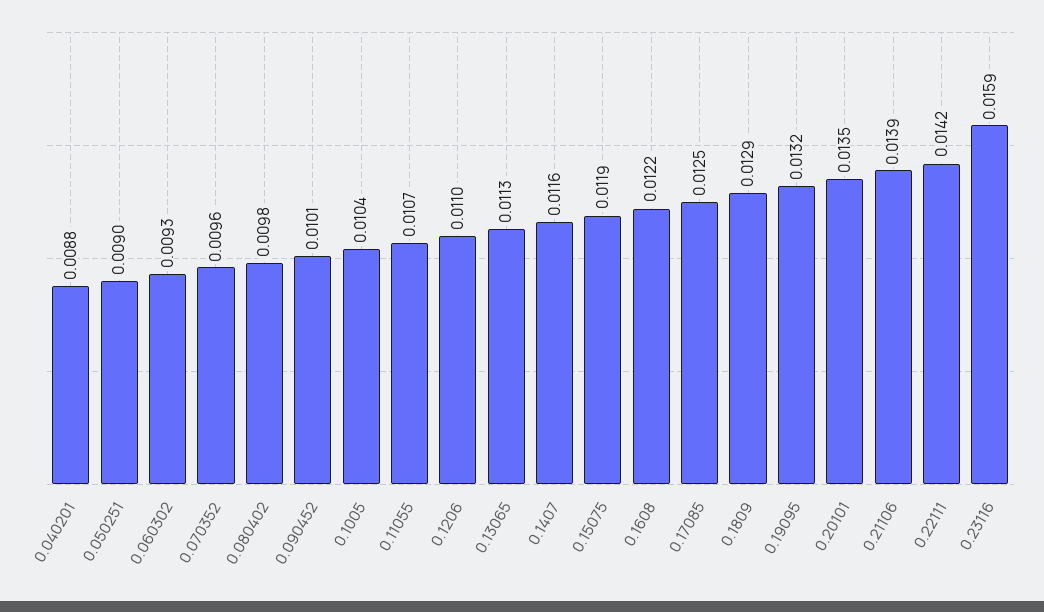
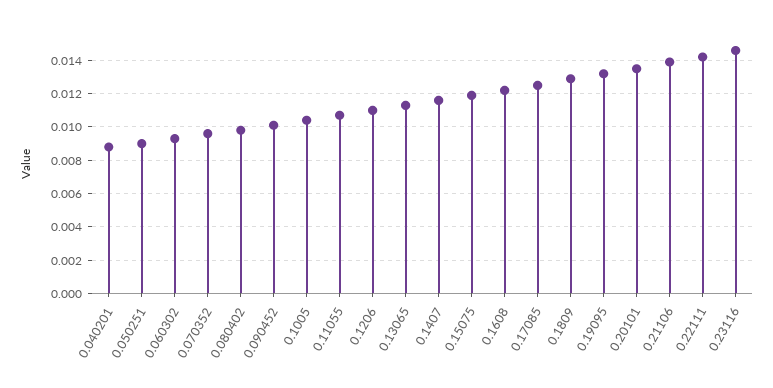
  {
    "0.040201": 0.0088,
    "0.050251": 0.009,
    "0.060302": 0.0093,
    "0.070352": 0.0096,
    "0.080402": 0.0098,
    "0.090452": 0.0101,
    "0.1005": 0.0104,
    "0.11055": 0.0107,
    "0.1206": 0.011,
    "0.13065": 0.0113,
    "0.1407": 0.0116,
    "0.15075": 0.0119,
    "0.1608": 0.0122,
    "0.17085": 0.0125,
    "0.1809": 0.0129,
    "0.19095": 0.0132,
    "0.20101": 0.0135,
    "0.21106": 0.0139,
    "0.22111": 0.0142,
-   "0.23116": 0.0159
+   "0.23116": 0.0145
  }

